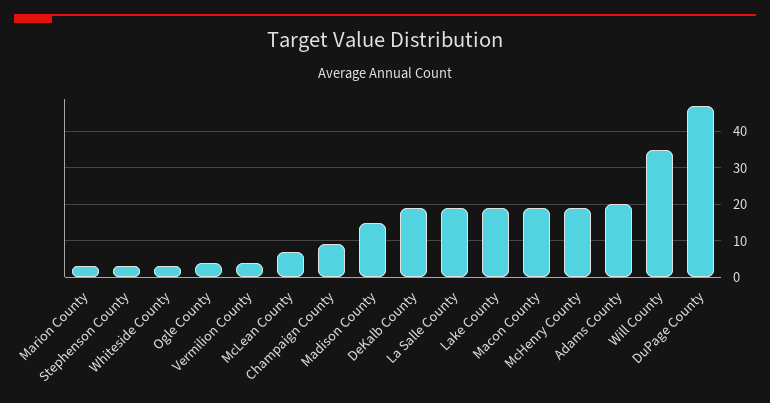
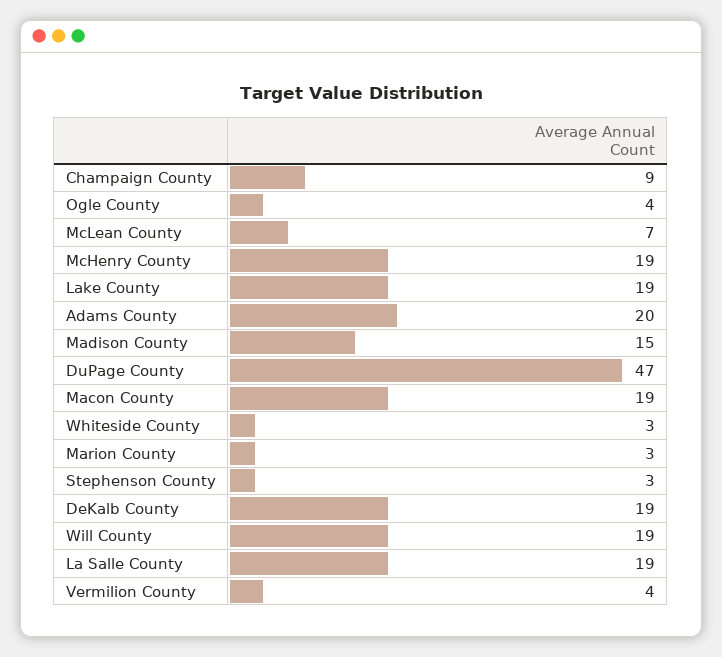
  {
    "Marion County": 3,
    "Stephenson County": 3,
    "Whiteside County": 3,
    "Ogle County": 4,
    "Vermilion County": 4,
    "McLean County": 7,
    "Champaign County": 9,
    "Madison County": 15,
    "DeKalb County": 19,
    "La Salle County": 19,
    "Lake County": 19,
    "Macon County": 19,
    "McHenry County": 19,
    "Adams County": 20,
-   "Will County": 35,
+   "Will County": 19,
    "DuPage County": 47
  }

